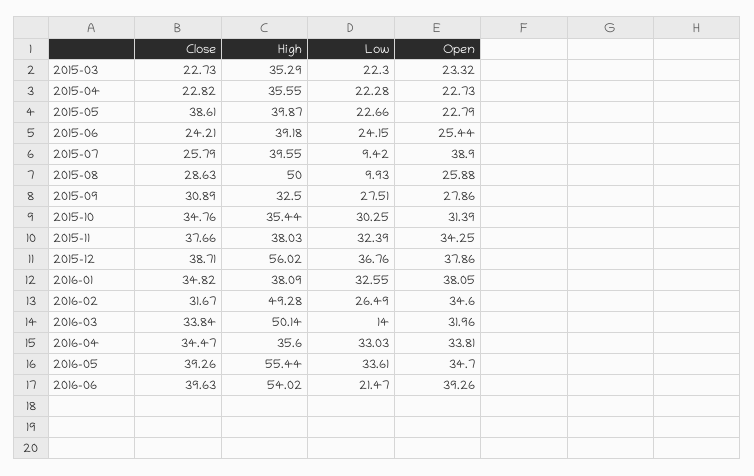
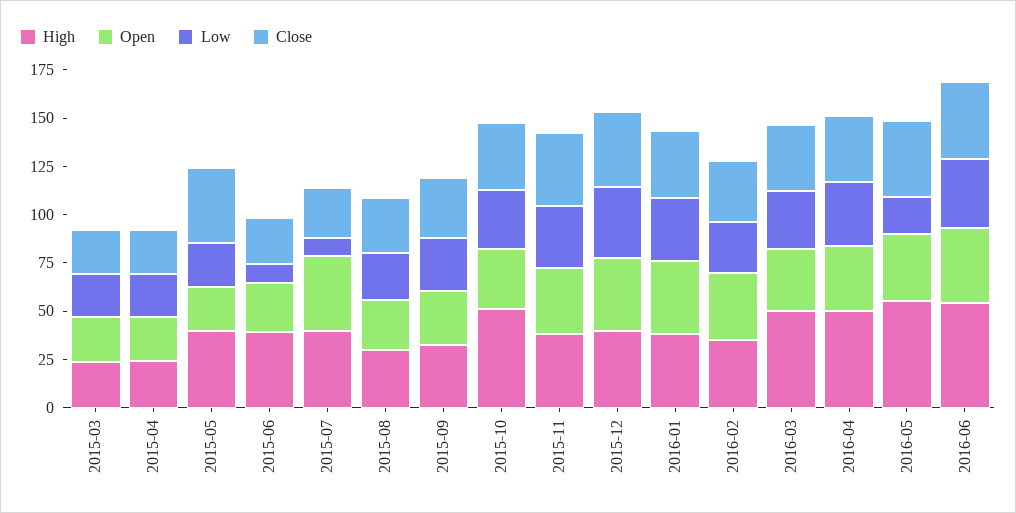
  {
    "Close": {
      "2015-03": 22.73,
      "2015-04": 22.82,
      "2015-05": 38.61,
      "2015-06": 24.21,
      "2015-07": 25.79,
      "2015-08": 28.63,
      "2015-09": 30.89,
      "2015-10": 34.76,
      "2015-11": 37.66,
      "2015-12": 38.71,
      "2016-01": 34.82,
      "2016-02": 31.67,
      "2016-03": 33.84,
      "2016-04": 34.47,
      "2016-05": 39.26,
      "2016-06": 39.63
    },
    "High": {
-     "2015-03": 35.29,
+     "2015-03": 25,
-     "2015-04": 35.55,
+     "2015-04": 25,
      "2015-05": 39.87,
      "2015-06": 39.18,
      "2015-07": 39.55,
-     "2015-08": 50,
+     "2015-08": 30,
      "2015-09": 32.5,
-     "2015-10": 35.44,
+     "2015-10": 50,
      "2015-11": 38.03,
-     "2015-12": 56.02,
+     "2015-12": 40,
      "2016-01": 38.09,
-     "2016-02": 49.28,
+     "2016-02": 35,
      "2016-03": 50.14,
-     "2016-04": 35.6,
+     "2016-04": 50,
      "2016-05": 55.44,
      "2016-06": 54.02
    },
    "Low": {
      "2015-03": 22.3,
      "2015-04": 22.28,
      "2015-05": 22.66,
-     "2015-06": 24.15,
+     "2015-06": 10,
      "2015-07": 9.42,
-     "2015-08": 9.93,
+     "2015-08": 25,
      "2015-09": 27.51,
      "2015-10": 30.25,
      "2015-11": 32.39,
      "2015-12": 36.76,
      "2016-01": 32.55,
      "2016-02": 26.49,
-     "2016-03": 14,
+     "2016-03": 30,
      "2016-04": 33.03,
-     "2016-05": 33.61,
+     "2016-05": 20,
-     "2016-06": 21.47
+     "2016-06": 35
    },
    "Open": {
      "2015-03": 23.32,
      "2015-04": 22.73,
      "2015-05": 22.79,
      "2015-06": 25.44,
      "2015-07": 38.9,
      "2015-08": 25.88,
      "2015-09": 27.86,
      "2015-10": 31.39,
      "2015-11": 34.25,
      "2015-12": 37.86,
      "2016-01": 38.05,
      "2016-02": 34.6,
      "2016-03": 31.96,
      "2016-04": 33.81,
      "2016-05": 34.7,
      "2016-06": 39.26
    }
  }

